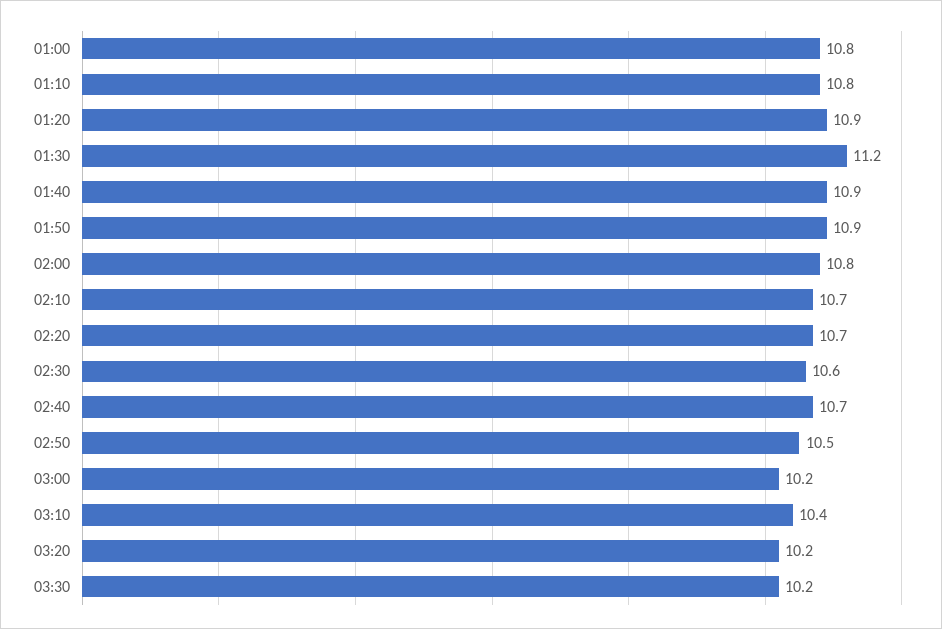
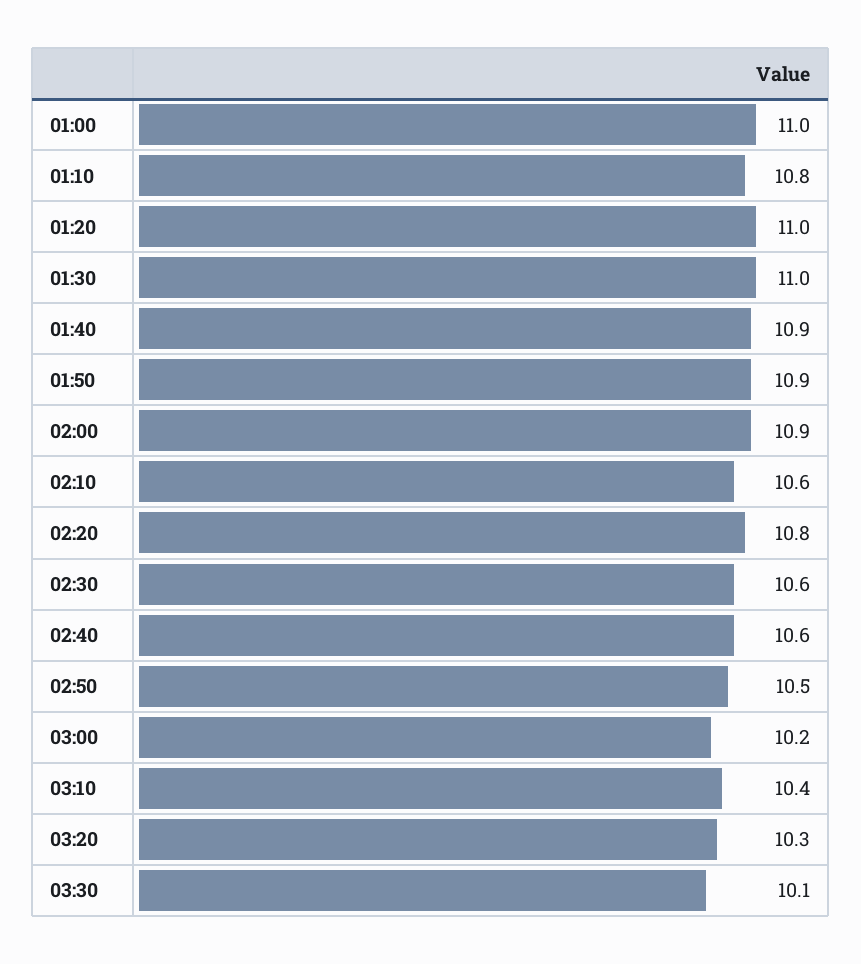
  {
-   "01:00": 10.8,
+   "01:00": 11,
    "01:10": 10.8,
-   "01:20": 10.9,
+   "01:20": 11,
-   "01:30": 11.2,
+   "01:30": 11,
    "01:40": 10.9,
    "01:50": 10.9,
-   "02:00": 10.8,
+   "02:00": 10.9,
-   "02:10": 10.7,
+   "02:10": 10.6,
-   "02:20": 10.7,
+   "02:20": 10.8,
    "02:30": 10.6,
-   "02:40": 10.7,
+   "02:40": 10.6,
    "02:50": 10.5,
    "03:00": 10.2,
    "03:10": 10.4,
-   "03:20": 10.2,
+   "03:20": 10.3,
-   "03:30": 10.2
+   "03:30": 10.1
  }

